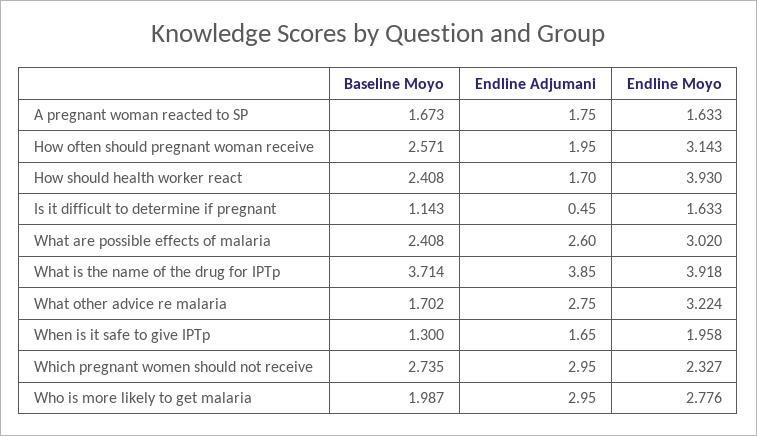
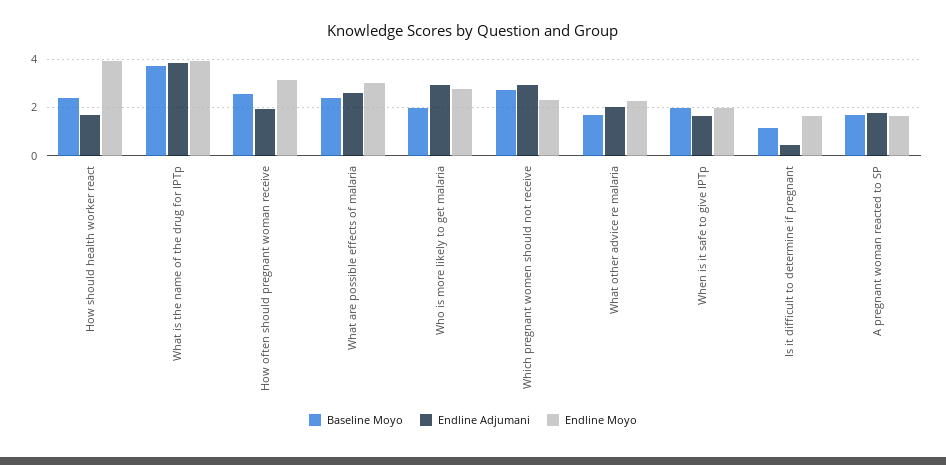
  {
    "Baseline Moyo": {
      "A pregnant woman reacted to SP": 1.673,
      "How often should pregnant woman receive": 2.571,
      "How should health worker react": 2.408,
      "Is it difficult to determine if pregnant": 1.143,
      "What are possible effects of malaria": 2.408,
      "What is the name of the drug for IPTp": 3.714,
      "What other advice re malaria": 1.702,
-     "When is it safe to give IPTp": 1.3,
+     "When is it safe to give IPTp": 2,
      "Which pregnant women should not receive": 2.735,
      "Who is more likely to get malaria": 1.987
    },
    "Endline Adjumani": {
      "A pregnant woman reacted to SP": 1.75,
      "How often should pregnant woman receive": 1.95,
      "How should health worker react": 1.7,
      "Is it difficult to determine if pregnant": 0.45,
      "What are possible effects of malaria": 2.6,
      "What is the name of the drug for IPTp": 3.85,
-     "What other advice re malaria": 2.75,
+     "What other advice re malaria": 2,
      "When is it safe to give IPTp": 1.65,
      "Which pregnant women should not receive": 2.95,
      "Who is more likely to get malaria": 2.95
    },
    "Endline Moyo": {
      "A pregnant woman reacted to SP": 1.633,
      "How often should pregnant woman receive": 3.143,
      "How should health worker react": 3.93,
      "Is it difficult to determine if pregnant": 1.633,
      "What are possible effects of malaria": 3.02,
      "What is the name of the drug for IPTp": 3.918,
-     "What other advice re malaria": 3.224,
+     "What other advice re malaria": 2.25,
      "When is it safe to give IPTp": 1.958,
      "Which pregnant women should not receive": 2.327,
      "Who is more likely to get malaria": 2.776
    }
  }

